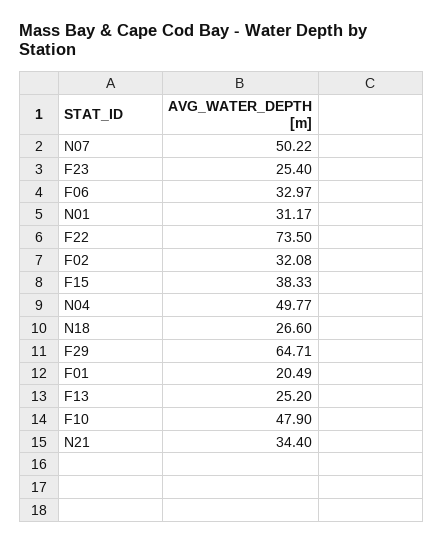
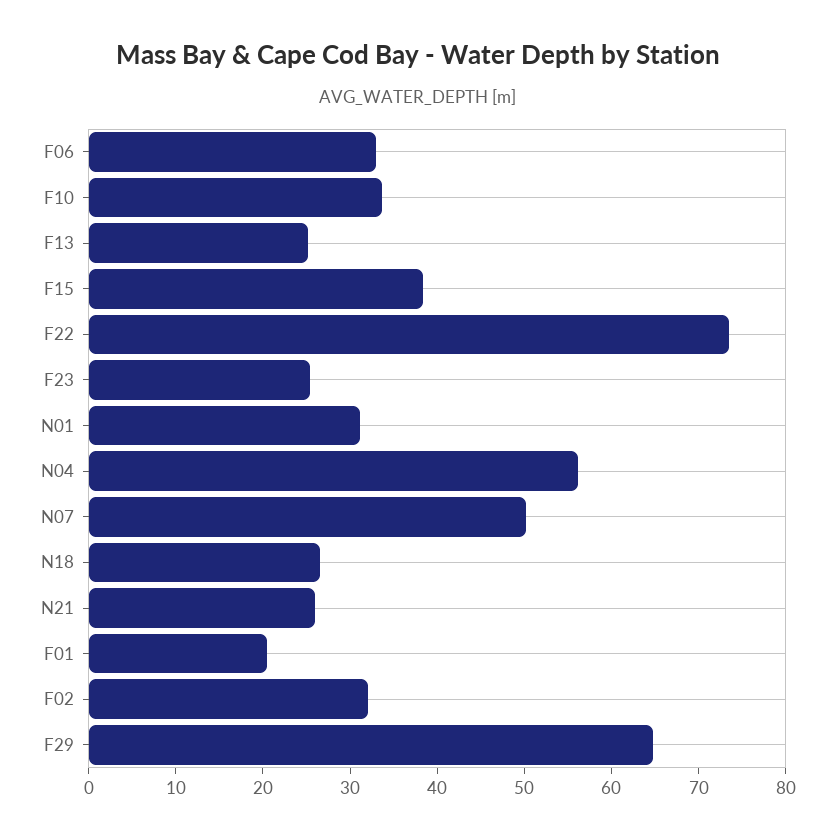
  {
    "N07": 50.22,
    "F23": 25.4,
    "F06": 32.97,
    "N01": 31.17,
    "F22": 73.5,
    "F02": 32.08,
    "F15": 38.33,
-   "N04": 49.77,
+   "N04": 56,
    "N18": 26.6,
    "F29": 64.71,
    "F01": 20.49,
    "F13": 25.2,
-   "F10": 47.9,
+   "F10": 34,
-   "N21": 34.4
+   "N21": 26
  }

